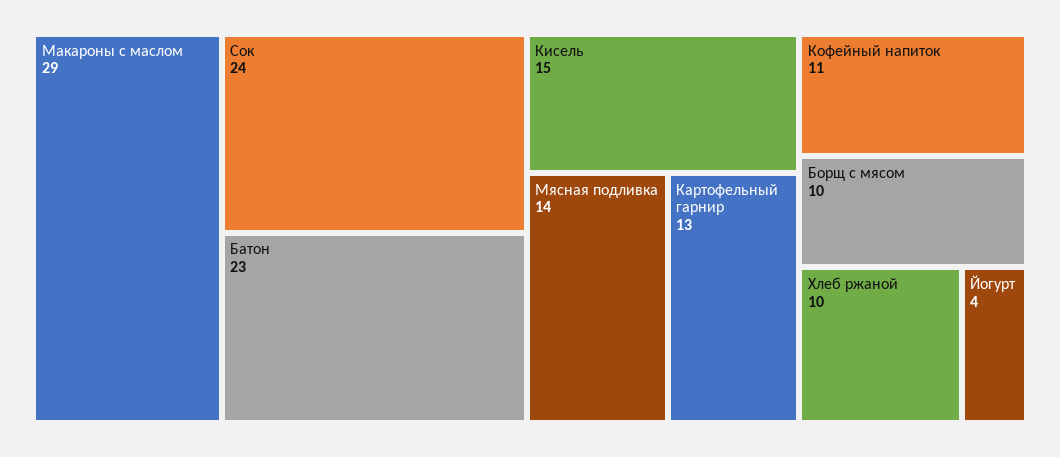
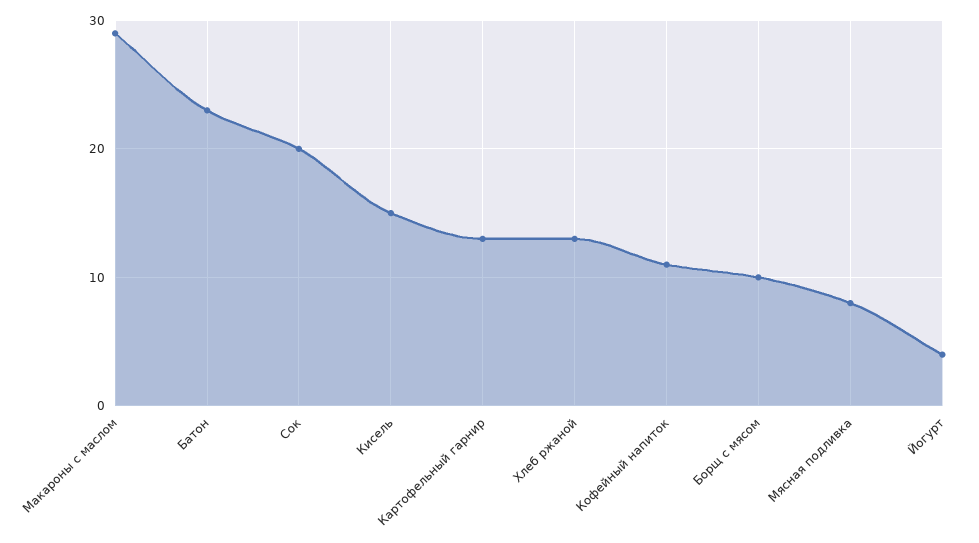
  {
    "Макароны с маслом": 29,
-   "Сок": 24,
+   "Сок": 20,
    "Батон": 23,
    "Кисель": 15,
-   "Мясная подливка": 14,
+   "Мясная подливка": 8,
    "Картофельный гарнир": 13,
    "Кофейный напиток": 11,
    "Борщ с мясом": 10,
-   "Хлеб ржаной": 10,
+   "Хлеб ржаной": 13,
    "Йогурт": 4
  }

